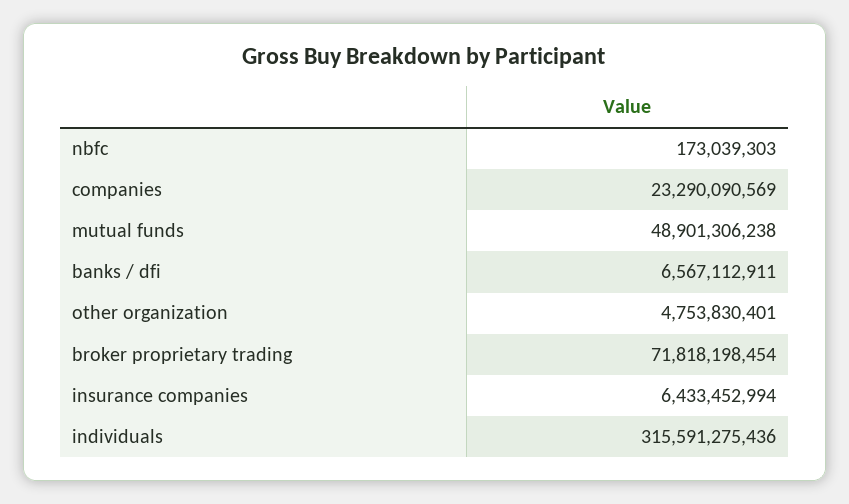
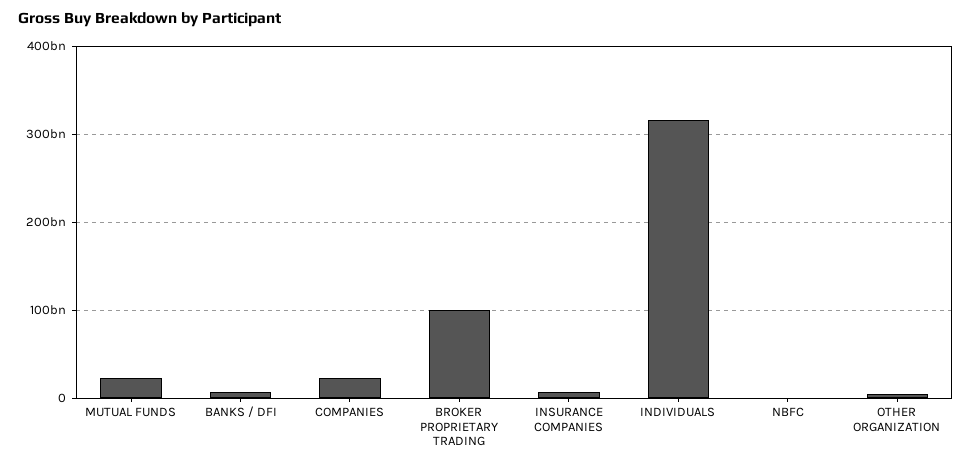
  {
    "nbfc": 173039303,
    "companies": 23290090569,
-   "mutual funds": 48901306238,
+   "mutual funds": 20000000000,
    "banks / dfi": 6567112911,
    "other organization": 4753830401,
-   "broker proprietary trading": 71818198454,
+   "broker proprietary trading": 100000000000,
    "insurance companies": 6433452994,
    "individuals": 315591275436
  }

